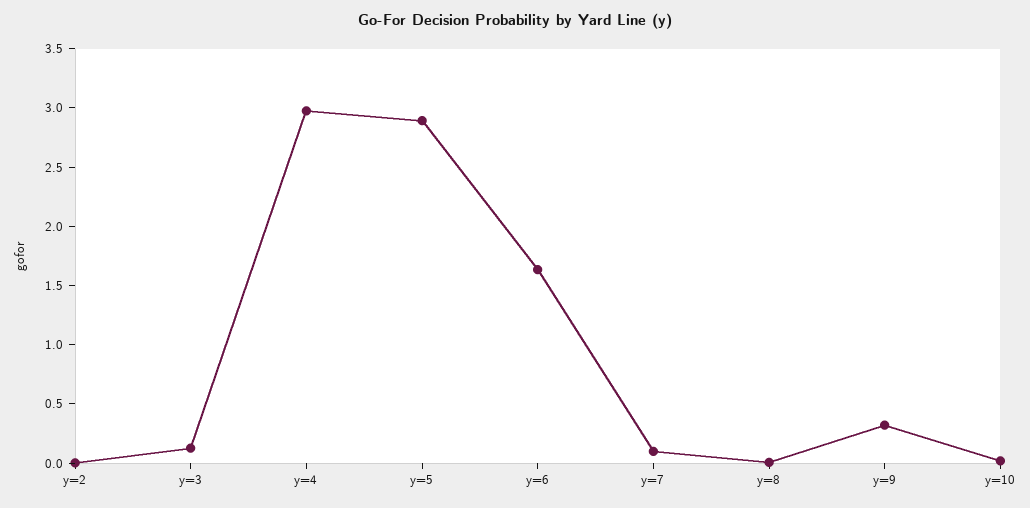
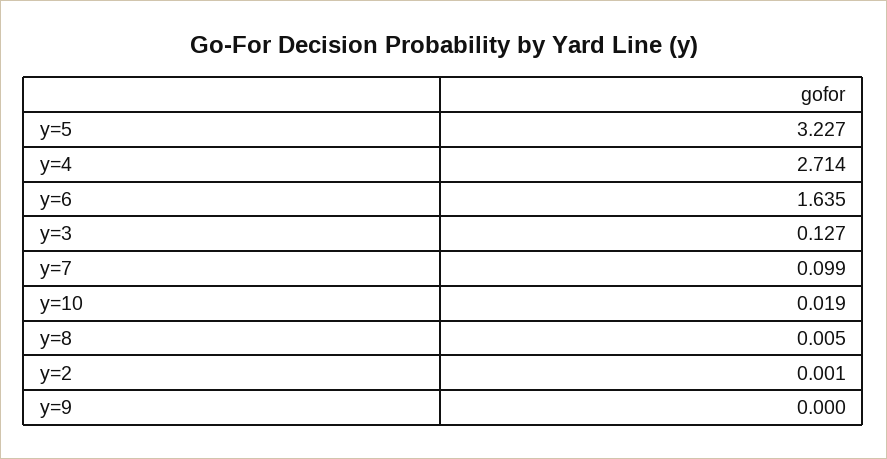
  {
    "y=2": 0.001,
    "y=3": 0.127,
-   "y=4": 3,
+   "y=4": 2.714,
-   "y=5": 2.9,
+   "y=5": 3.227,
    "y=6": 1.635,
    "y=7": 0.099,
    "y=8": 0.005,
-   "y=9": 0.3,
+   "y=9": 0,
    "y=10": 0.019
  }

